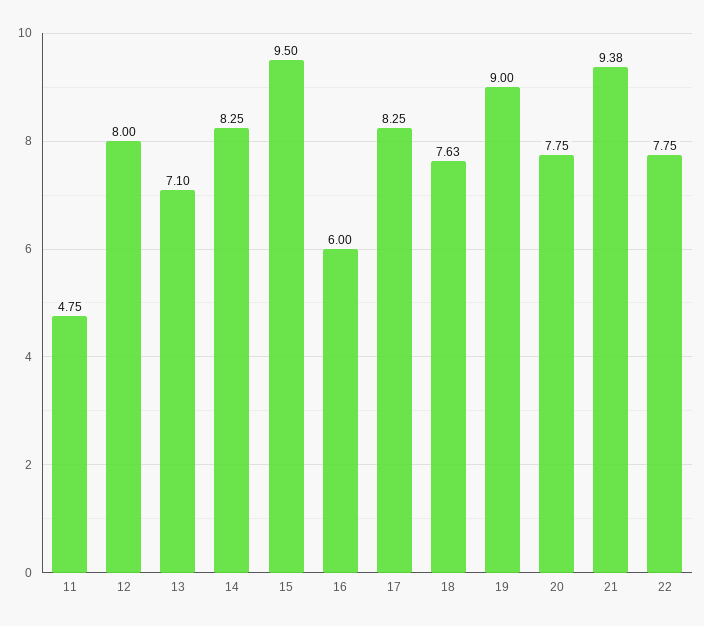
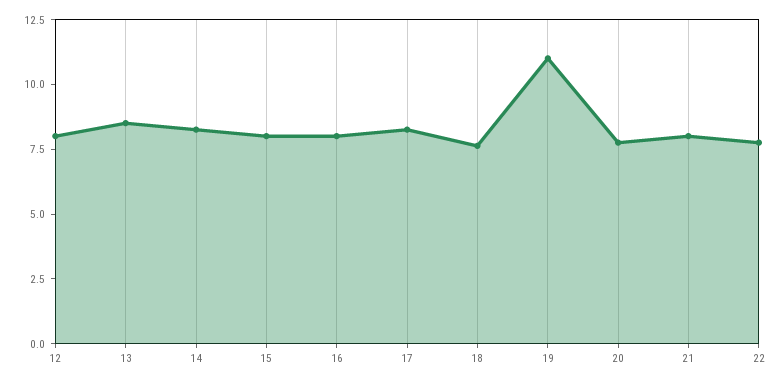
  {
-   "11": 4.75,
    "12": 8,
-   "13": 7.1,
+   "13": 8.5,
    "14": 8.25,
-   "15": 9.5,
+   "15": 8,
-   "16": 6,
+   "16": 8,
    "17": 8.25,
    "18": 7.63,
-   "19": 9,
+   "19": 11,
    "20": 7.75,
-   "21": 9.38,
+   "21": 8,
    "22": 7.75
  }

